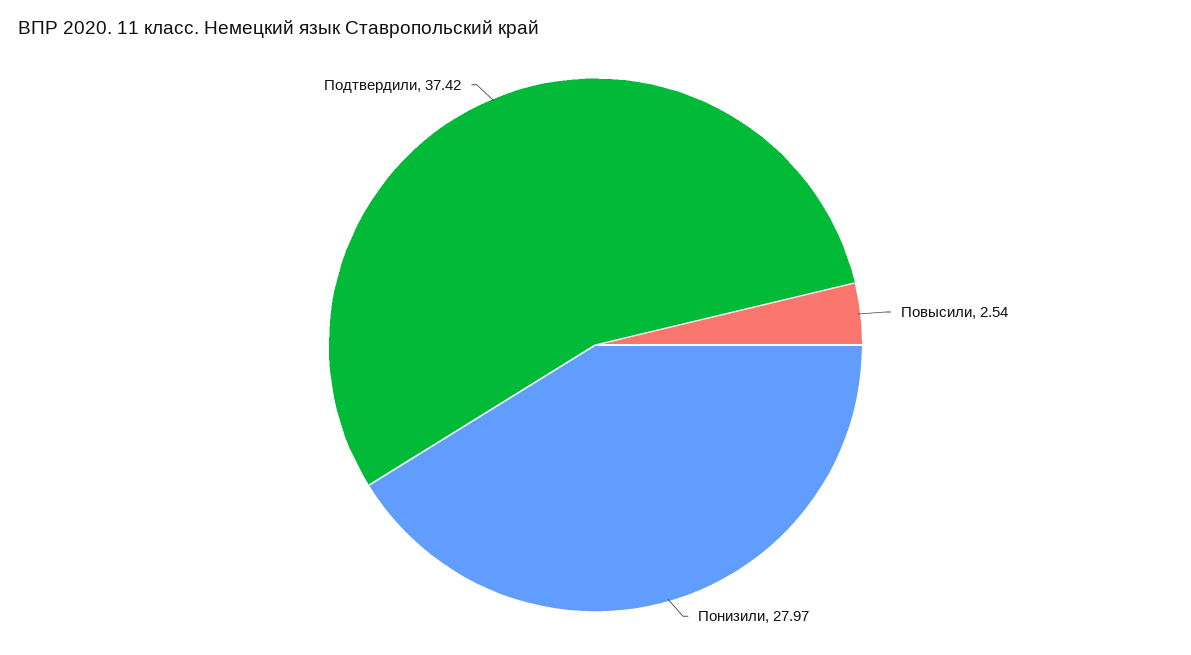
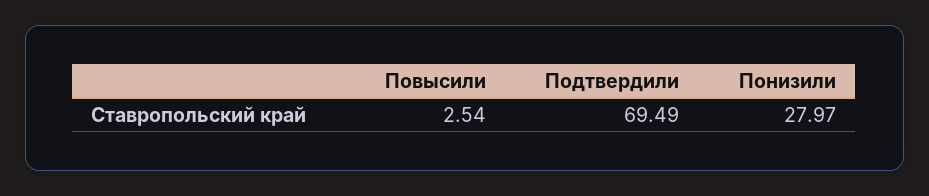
  {
    "Повысили": 2.54,
    "Понизили": 27.97,
-   "Подтвердили": 37.42
+   "Подтвердили": 69.49
  }

